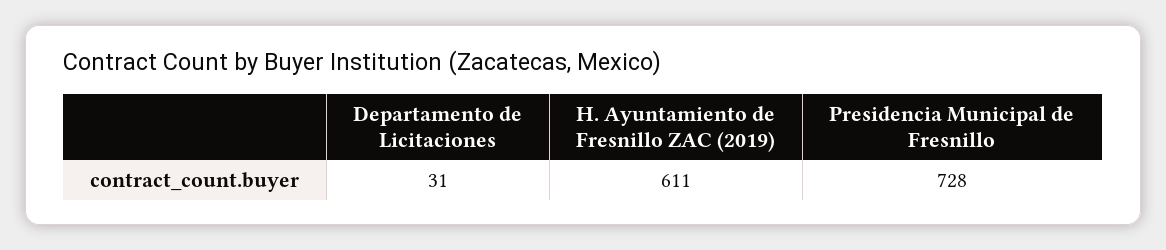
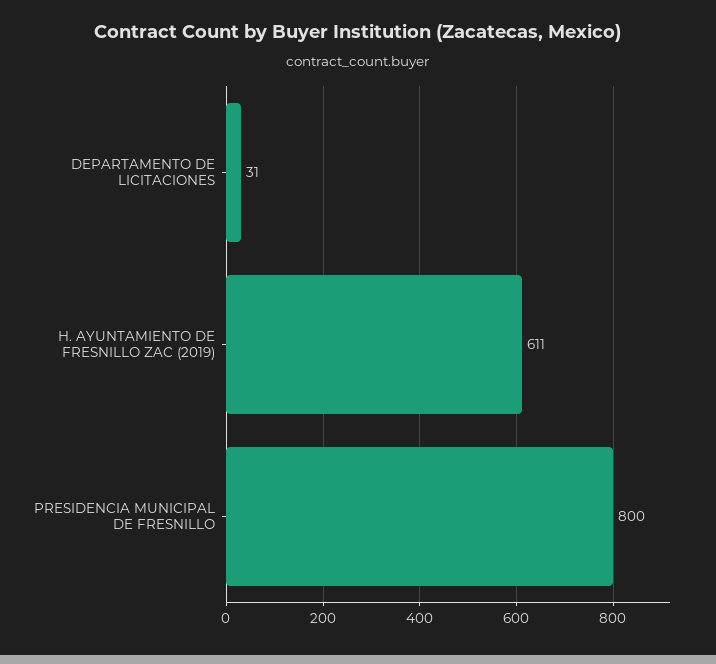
  {
    "Departamento de Licitaciones": 31,
    "H. Ayuntamiento de Fresnillo ZAC (2019)": 611,
-   "Presidencia Municipal de Fresnillo": 728
+   "Presidencia Municipal de Fresnillo": 800
  }

